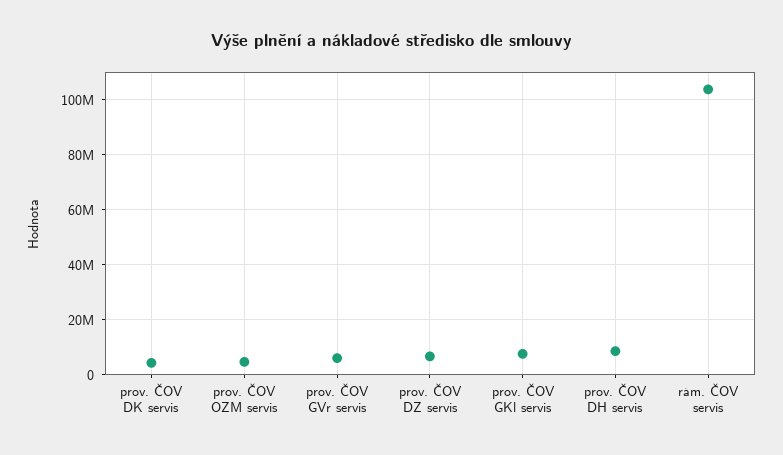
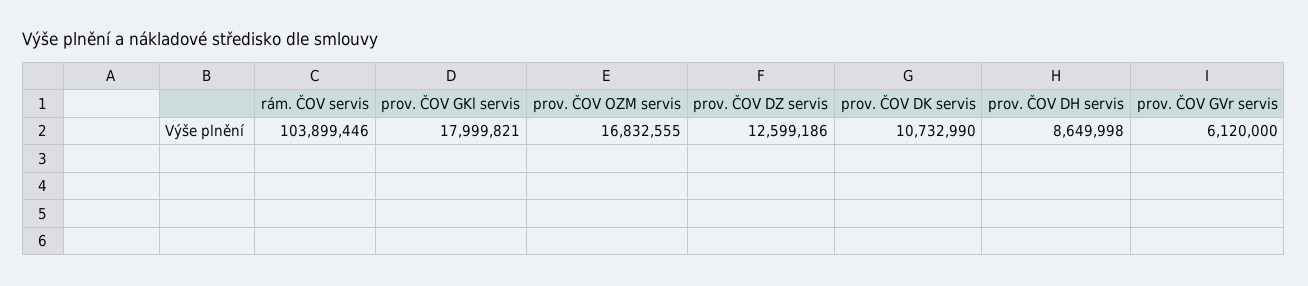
  {
-   "prov. ČOV DK servis": 5000000,
+   "prov. ČOV DK servis": 10732990,
-   "prov. ČOV OZM servis": 5000000,
+   "prov. ČOV OZM servis": 16832555,
    "prov. ČOV GVr servis": 6120000,
-   "prov. ČOV DZ servis": 7500000,
+   "prov. ČOV DZ servis": 12599186,
-   "prov. ČOV GKl servis": 7500000,
+   "prov. ČOV GKl servis": 17999821,
    "prov. ČOV DH servis": 8649998,
    "rám. ČOV servis": 103899446
  }

